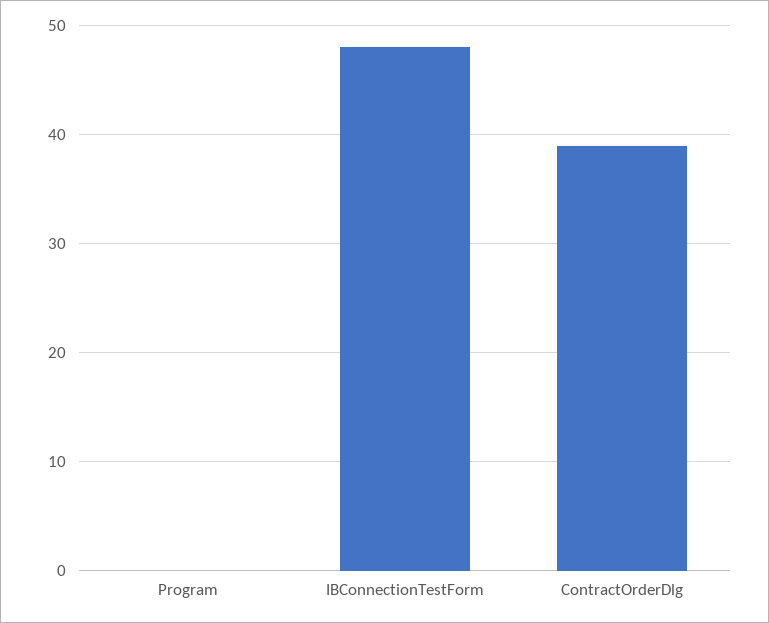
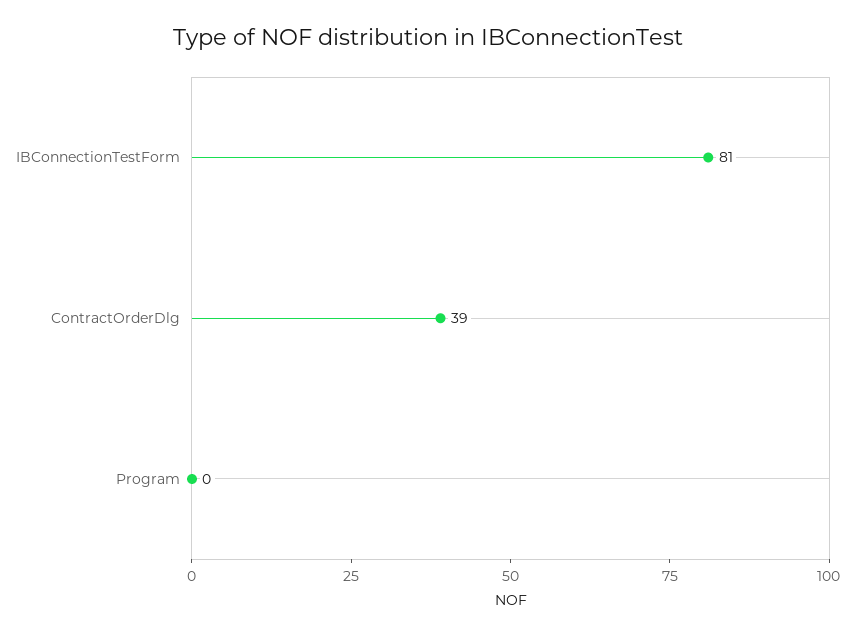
  {
    "Program": 0,
-   "IBConnectionTestForm": 48,
+   "IBConnectionTestForm": 81,
    "ContractOrderDlg": 39
  }

